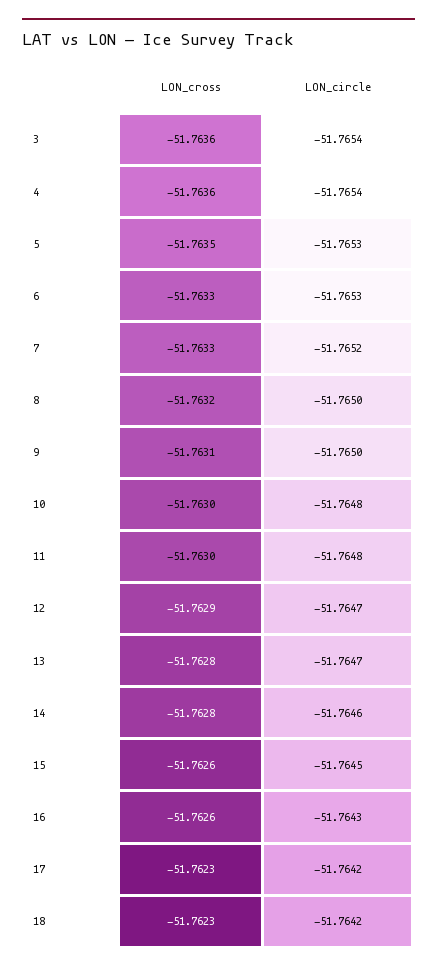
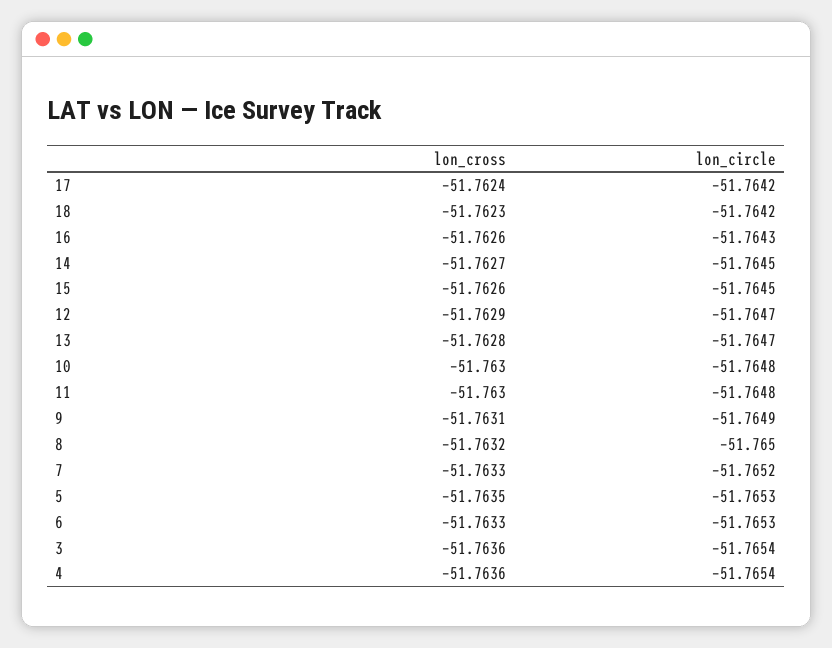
  {
    "LON_cross": {
      "3": -51.7636,
      "4": -51.7636,
      "5": -51.7635,
      "6": -51.7633,
      "7": -51.7633,
      "8": -51.7632,
      "9": -51.7631,
      "10": -51.763,
      "11": -51.763,
      "12": -51.7629,
      "13": -51.7628,
-     "14": -51.7628,
+     "14": -51.7627,
      "15": -51.7626,
      "16": -51.7626,
-     "17": -51.7623,
+     "17": -51.7624,
      "18": -51.7623
    },
    "LON_circle": {
      "3": -51.7654,
      "4": -51.7654,
      "5": -51.7653,
      "6": -51.7653,
      "7": -51.7652,
      "8": -51.765,
-     "9": -51.765,
+     "9": -51.7649,
      "10": -51.7648,
      "11": -51.7648,
      "12": -51.7647,
      "13": -51.7647,
-     "14": -51.7646,
+     "14": -51.7645,
      "15": -51.7645,
      "16": -51.7643,
      "17": -51.7642,
      "18": -51.7642
    }
  }

